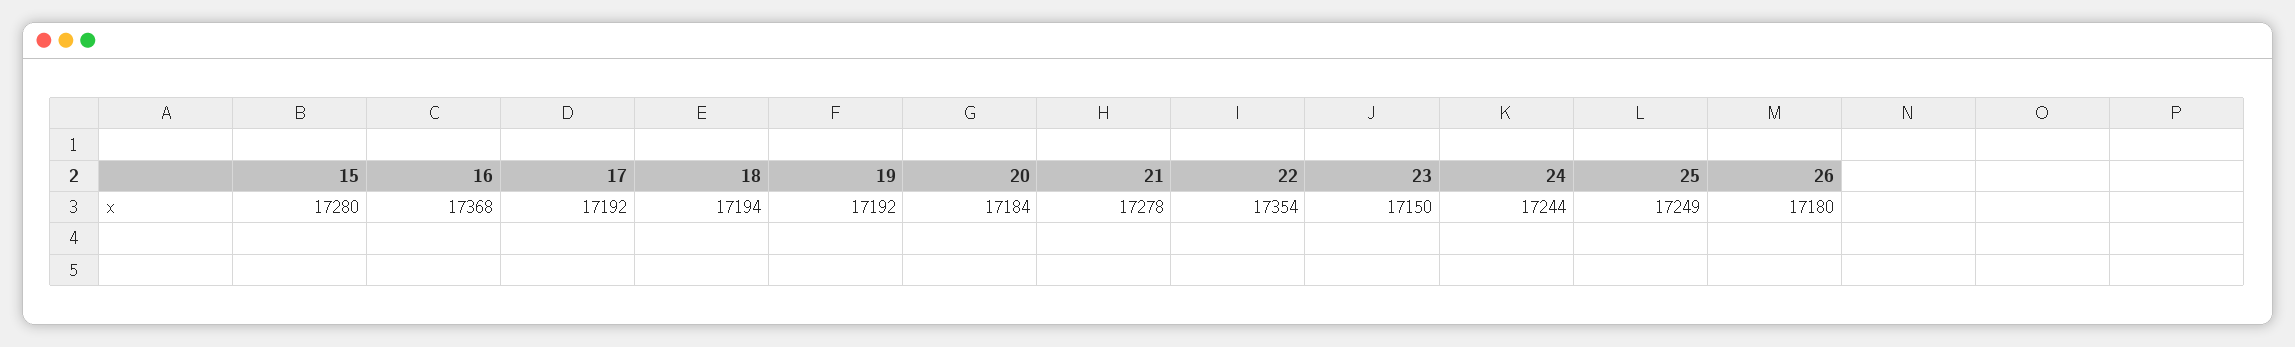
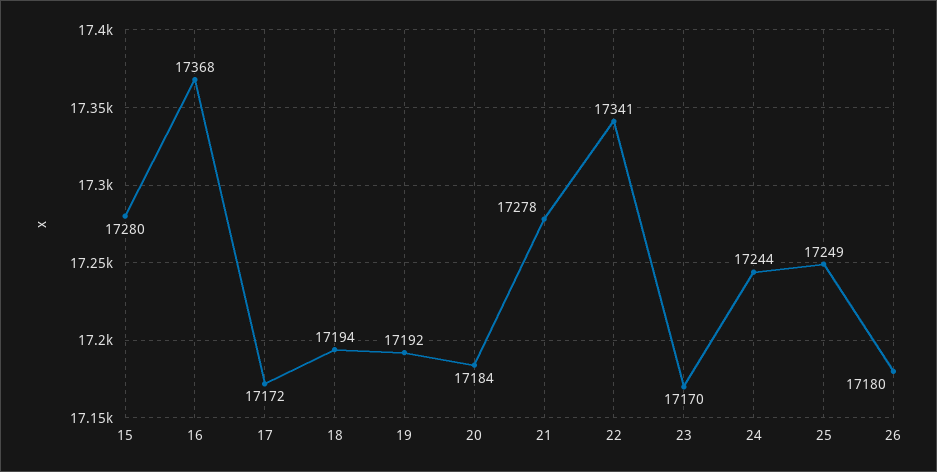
  {
    "15": 17280,
    "16": 17368,
-   "17": 17192,
+   "17": 17172,
    "18": 17194,
    "19": 17192,
    "20": 17184,
    "21": 17278,
-   "22": 17354,
+   "22": 17341,
-   "23": 17150,
+   "23": 17170,
    "24": 17244,
    "25": 17249,
    "26": 17180
  }

